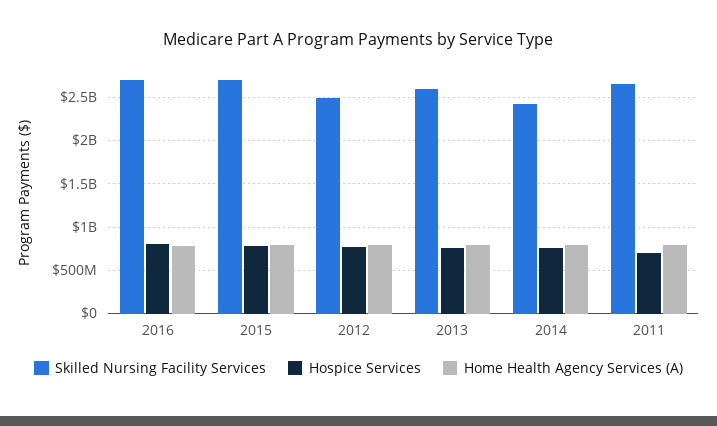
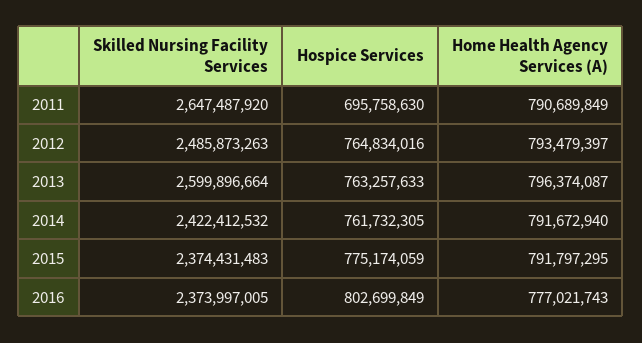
  {
    "Skilled Nursing Facility Services": {
-     "2016": 2700000000,
+     "2016": 2373997005,
-     "2015": 2700000000,
+     "2015": 2374431483,
      "2012": 2485873263,
      "2013": 2599896664,
      "2014": 2422412532,
      "2011": 2647487920
    },
    "Hospice Services": {
      "2016": 802699849,
      "2015": 775174059,
      "2012": 764834016,
      "2013": 763257633,
      "2014": 761732305,
      "2011": 695758630
    },
    "Home Health Agency Services (A)": {
      "2016": 777021743,
      "2015": 791797295,
      "2012": 793479397,
      "2013": 796374087,
      "2014": 791672940,
      "2011": 790689849
    }
  }

